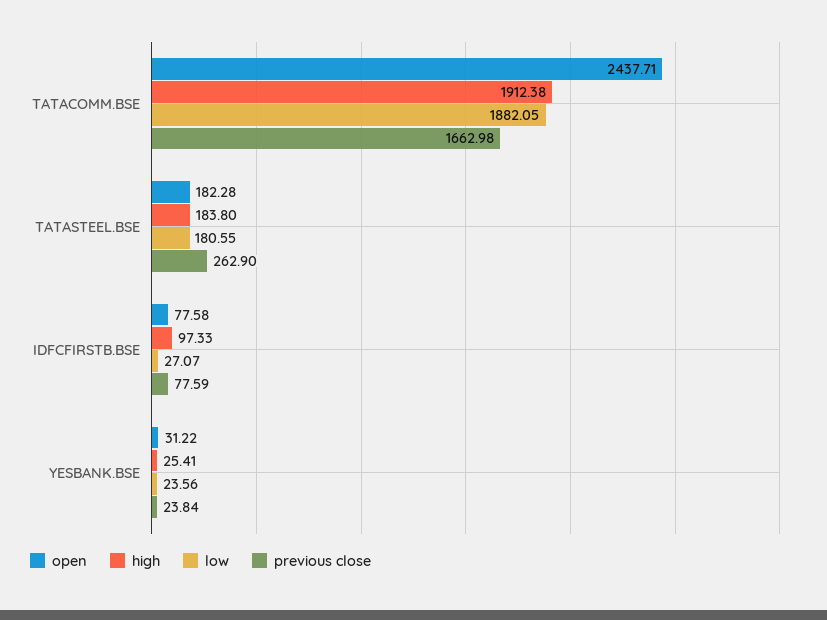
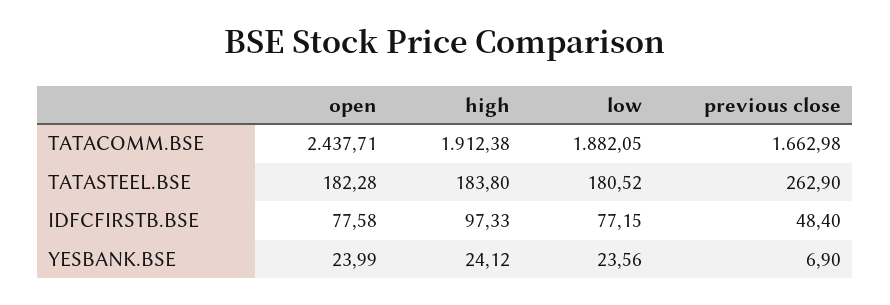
  {
    "open": {
      "TATACOMM.BSE": 2437.71,
      "TATASTEEL.BSE": 182.28,
      "IDFCFIRSTB.BSE": 77.58,
-     "YESBANK.BSE": 31.22
+     "YESBANK.BSE": 23.99
    },
    "high": {
      "TATACOMM.BSE": 1912.38,
      "TATASTEEL.BSE": 183.8,
      "IDFCFIRSTB.BSE": 97.33,
-     "YESBANK.BSE": 25.41
+     "YESBANK.BSE": 24.12
    },
    "low": {
      "TATACOMM.BSE": 1882.05,
-     "TATASTEEL.BSE": 180.55,
+     "TATASTEEL.BSE": 180.52,
-     "IDFCFIRSTB.BSE": 27.07,
+     "IDFCFIRSTB.BSE": 77.15,
      "YESBANK.BSE": 23.56
    },
    "previous close": {
      "TATACOMM.BSE": 1662.98,
      "TATASTEEL.BSE": 262.9,
-     "IDFCFIRSTB.BSE": 77.59,
+     "IDFCFIRSTB.BSE": 48.4,
-     "YESBANK.BSE": 23.84
+     "YESBANK.BSE": 6.9
    }
  }

